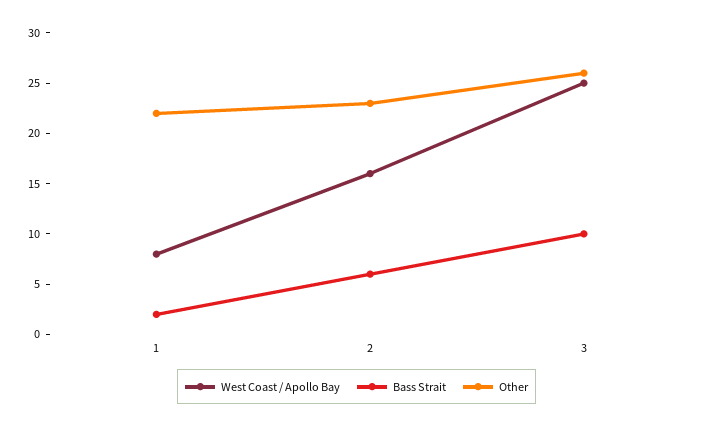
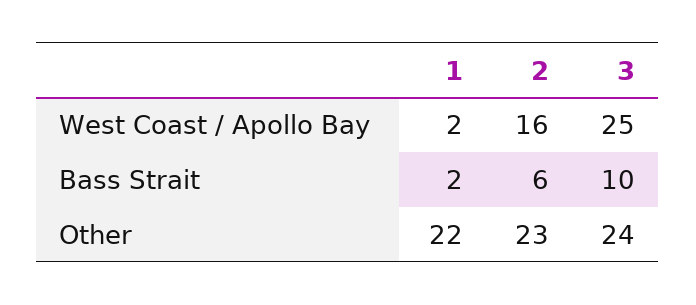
  {
    "West Coast / Apollo Bay": {
-     "1": 8,
+     "1": 2,
      "2": 16,
      "3": 25
    },
    "Bass Strait": {
      "1": 2,
      "2": 6,
      "3": 10
    },
    "Other": {
      "1": 22,
      "2": 23,
-     "3": 26
+     "3": 24
    }
  }

